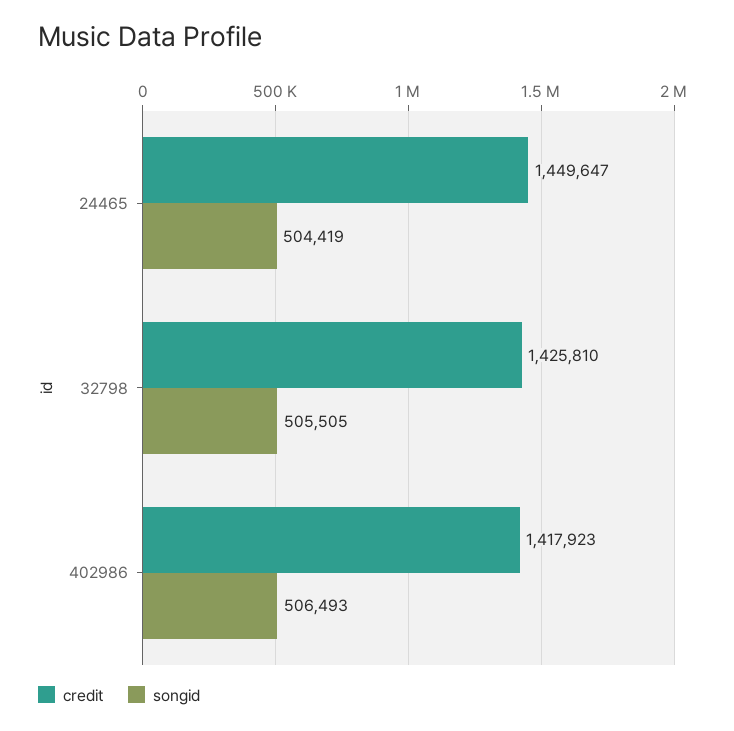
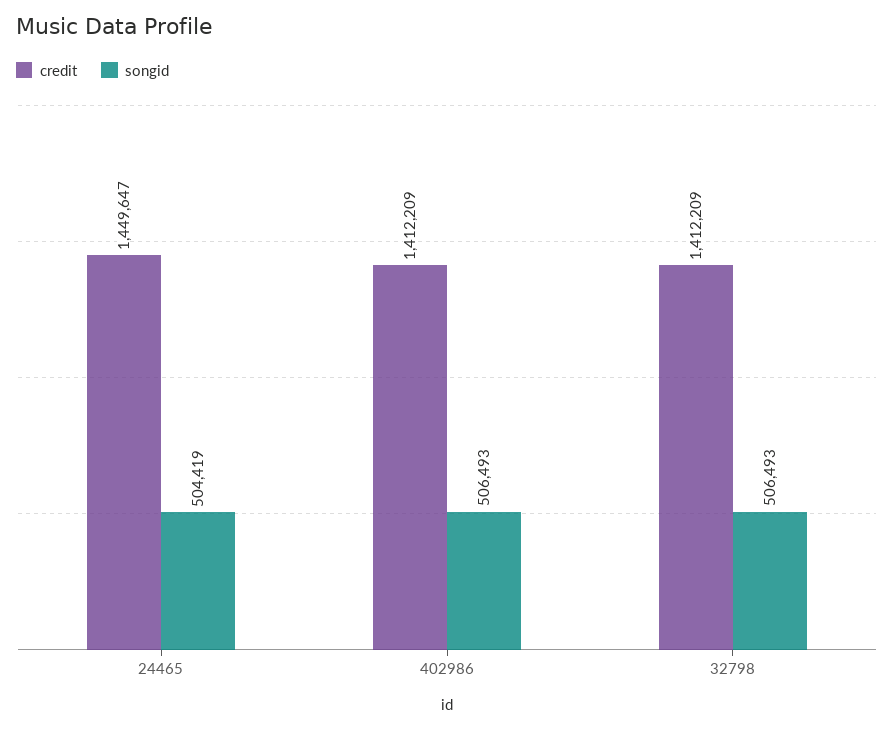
  {
    "credit": {
      "24465": 1449647,
-     "32798": 1425810,
+     "32798": 1412209,
-     "402986": 1417923
+     "402986": 1412209
    },
    "songid": {
      "24465": 504419,
-     "32798": 505505,
+     "32798": 506493,
      "402986": 506493
    }
  }

